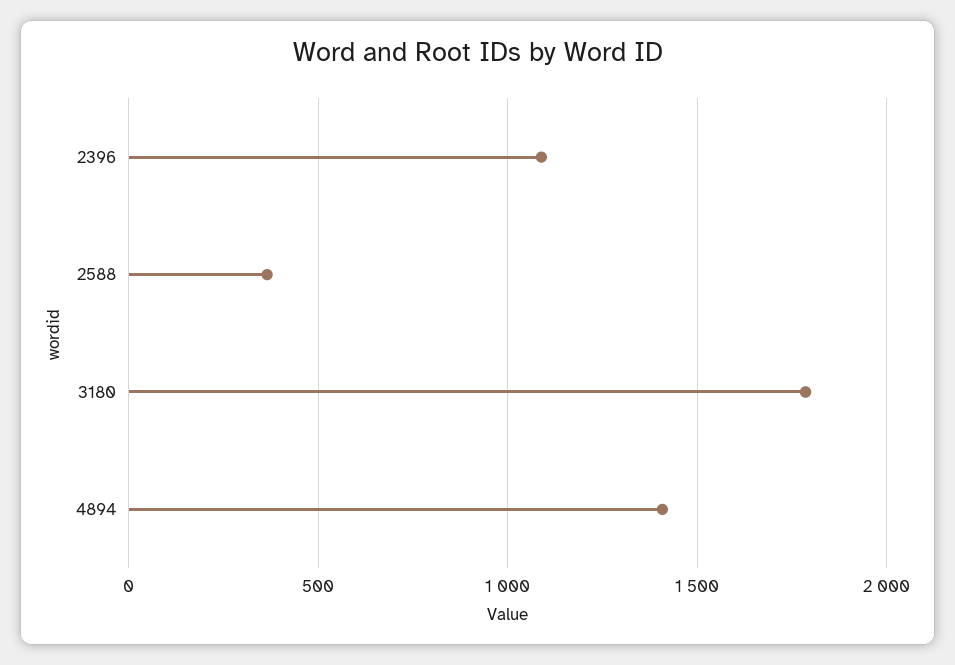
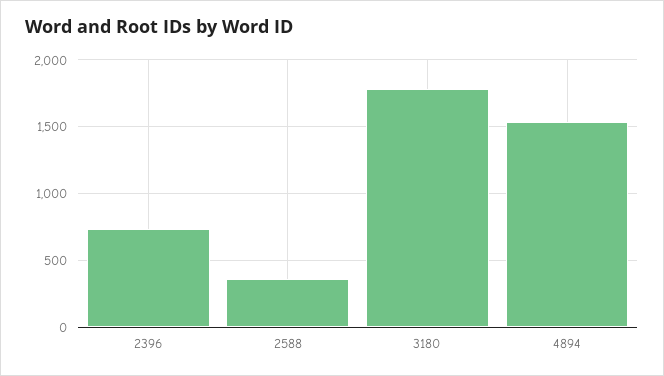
  {
-   "2396": 1100,
+   "2396": 750,
    "2588": 350,
    "3180": 1800,
-   "4894": 1400
+   "4894": 1550
  }

